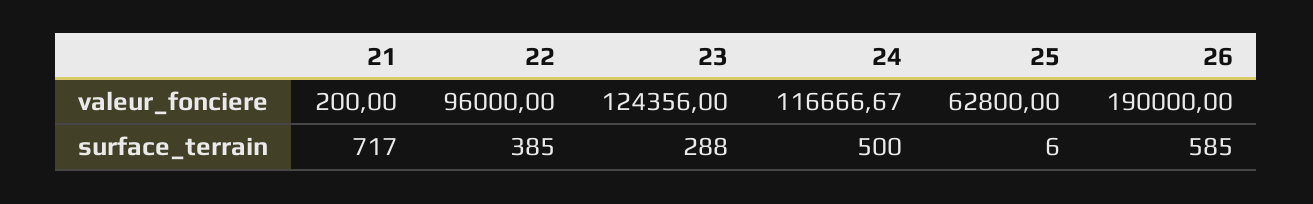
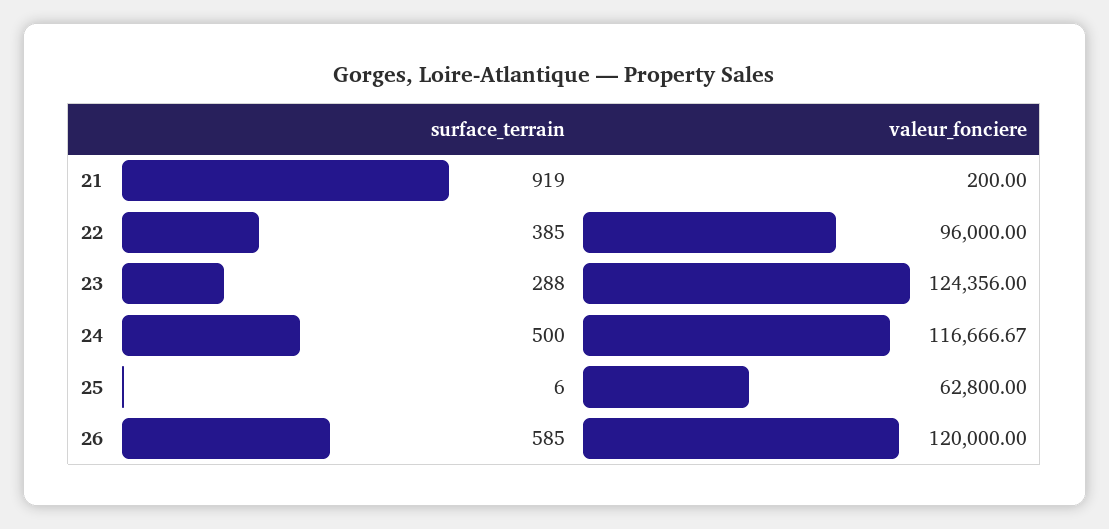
  {
    "21": {
      "valeur_fonciere": 200,
-     "surface_terrain": 717
+     "surface_terrain": 919
    },
    "22": {
      "valeur_fonciere": 96000,
      "surface_terrain": 385
    },
    "23": {
      "valeur_fonciere": 124356,
      "surface_terrain": 288
    },
    "24": {
      "valeur_fonciere": 116666.67,
      "surface_terrain": 500
    },
    "25": {
      "valeur_fonciere": 62800,
      "surface_terrain": 6
    },
    "26": {
-     "valeur_fonciere": 190000,
+     "valeur_fonciere": 120000,
      "surface_terrain": 585
    }
  }

